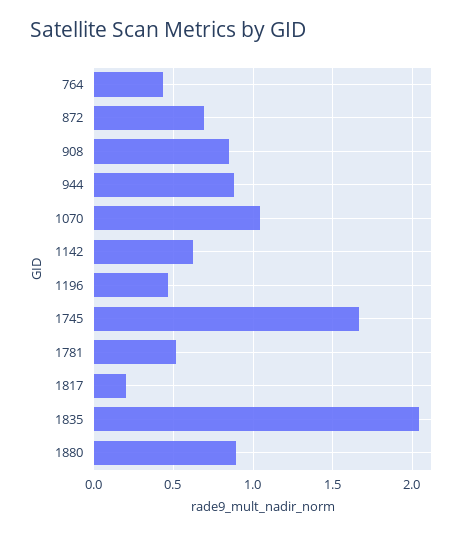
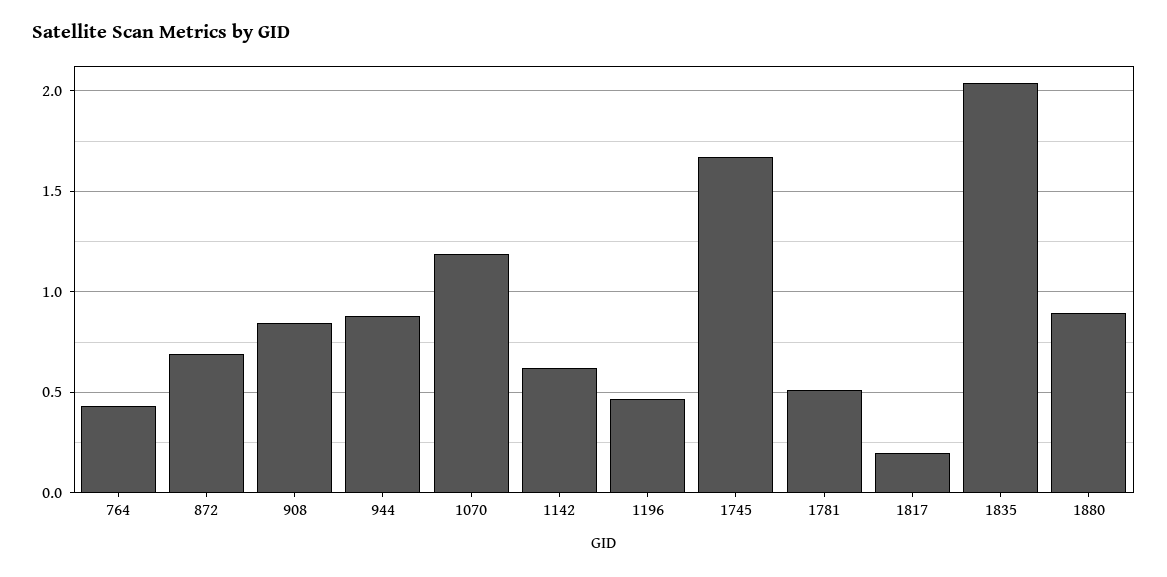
  {
    "764": 0.45,
    "872": 0.7,
    "908": 0.85,
    "944": 0.9,
-   "1070": 1.05,
+   "1070": 1.2,
    "1142": 0.6,
    "1196": 0.45,
    "1745": 1.65,
    "1781": 0.5,
    "1817": 0.2,
    "1835": 2.05,
    "1880": 0.9
  }

